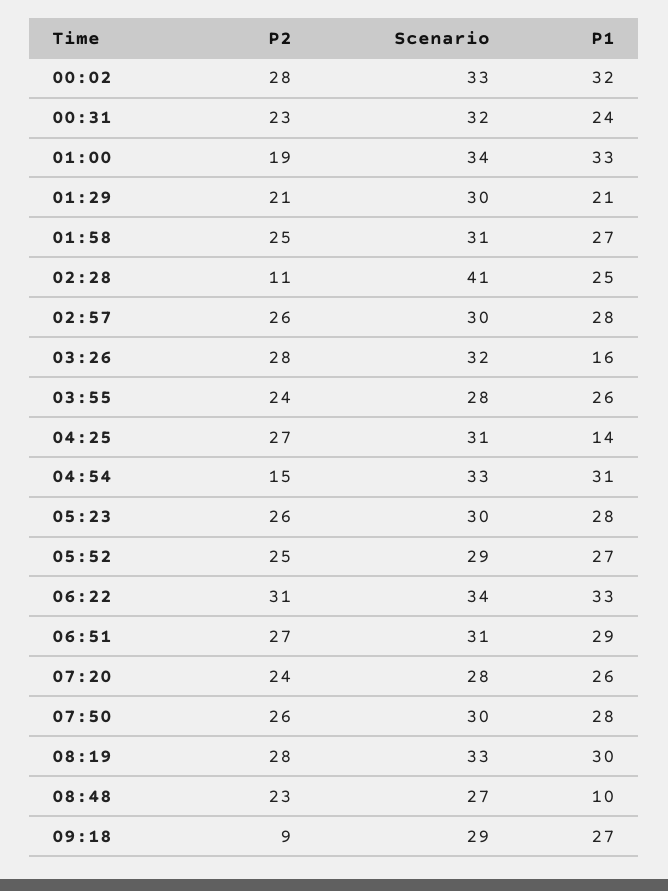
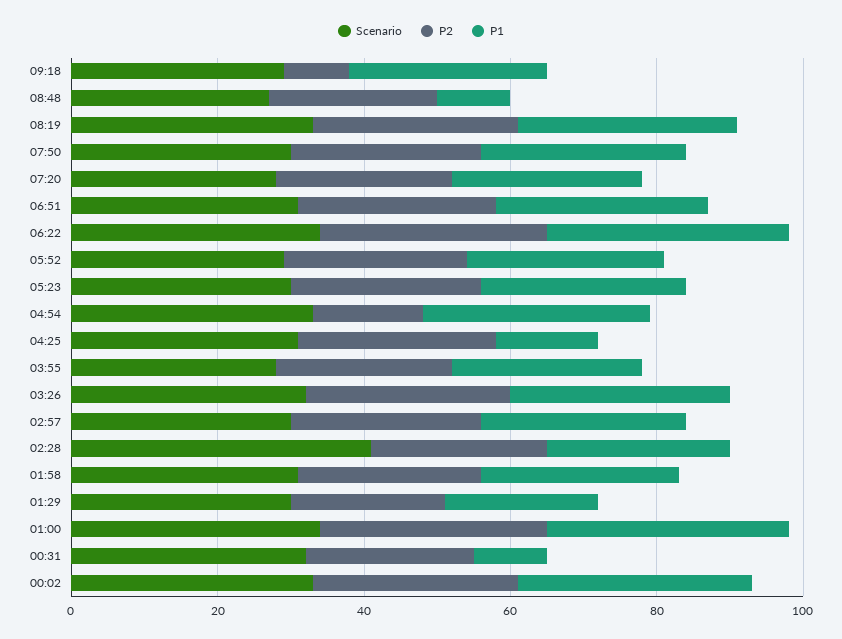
  {
    "P2": {
      "00:02": 28,
      "00:31": 23,
-     "01:00": 19,
+     "01:00": 30,
      "01:29": 21,
      "01:58": 25,
-     "02:28": 11,
+     "02:28": 25,
      "02:57": 26,
      "03:26": 28,
      "03:55": 24,
      "04:25": 27,
      "04:54": 15,
      "05:23": 26,
      "05:52": 25,
      "06:22": 31,
      "06:51": 27,
      "07:20": 24,
      "07:50": 26,
      "08:19": 28,
      "08:48": 23,
      "09:18": 9
    },
    "Scenario": {
      "00:02": 33,
      "00:31": 32,
      "01:00": 34,
      "01:29": 30,
      "01:58": 31,
      "02:28": 41,
      "02:57": 30,
      "03:26": 32,
      "03:55": 28,
      "04:25": 31,
      "04:54": 33,
      "05:23": 30,
      "05:52": 29,
      "06:22": 34,
      "06:51": 31,
      "07:20": 28,
      "07:50": 30,
      "08:19": 33,
      "08:48": 27,
      "09:18": 29
    },
    "P1": {
      "00:02": 32,
-     "00:31": 24,
+     "00:31": 10,
      "01:00": 33,
      "01:29": 21,
      "01:58": 27,
      "02:28": 25,
      "02:57": 28,
-     "03:26": 16,
+     "03:26": 30,
      "03:55": 26,
      "04:25": 14,
      "04:54": 31,
      "05:23": 28,
      "05:52": 27,
      "06:22": 33,
      "06:51": 29,
      "07:20": 26,
      "07:50": 28,
      "08:19": 30,
      "08:48": 10,
      "09:18": 27
    }
  }

